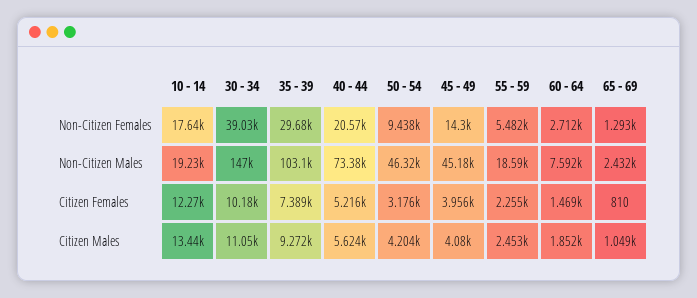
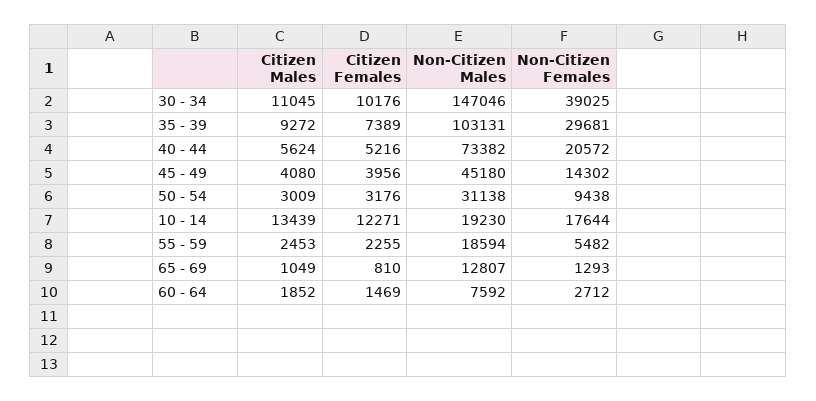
  {
    "10 - 14": {
      "Non-Citizen Females": 17644,
      "Non-Citizen Males": 19230,
      "Citizen Females": 12271,
      "Citizen Males": 13439
    },
    "30 - 34": {
      "Non-Citizen Females": 39025,
      "Non-Citizen Males": 147046,
      "Citizen Females": 10176,
      "Citizen Males": 11045
    },
    "35 - 39": {
      "Non-Citizen Females": 29681,
      "Non-Citizen Males": 103131,
      "Citizen Females": 7389,
      "Citizen Males": 9272
    },
    "40 - 44": {
      "Non-Citizen Females": 20572,
      "Non-Citizen Males": 73382,
      "Citizen Females": 5216,
      "Citizen Males": 5624
    },
    "50 - 54": {
      "Non-Citizen Females": 9438,
-     "Non-Citizen Males": 46320,
+     "Non-Citizen Males": 31138,
      "Citizen Females": 3176,
-     "Citizen Males": 4204
+     "Citizen Males": 3009
    },
    "45 - 49": {
      "Non-Citizen Females": 14302,
      "Non-Citizen Males": 45180,
      "Citizen Females": 3956,
      "Citizen Males": 4080
    },
    "55 - 59": {
      "Non-Citizen Females": 5482,
      "Non-Citizen Males": 18594,
      "Citizen Females": 2255,
      "Citizen Males": 2453
    },
    "60 - 64": {
      "Non-Citizen Females": 2712,
      "Non-Citizen Males": 7592,
      "Citizen Females": 1469,
      "Citizen Males": 1852
    },
    "65 - 69": {
      "Non-Citizen Females": 1293,
-     "Non-Citizen Males": 2432,
+     "Non-Citizen Males": 12807,
      "Citizen Females": 810,
      "Citizen Males": 1049
    }
  }

